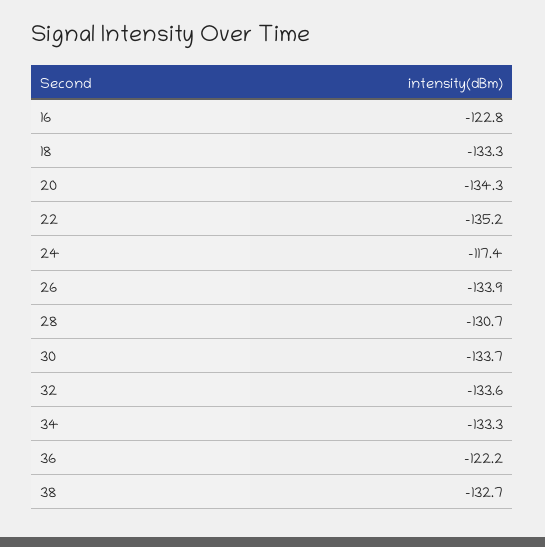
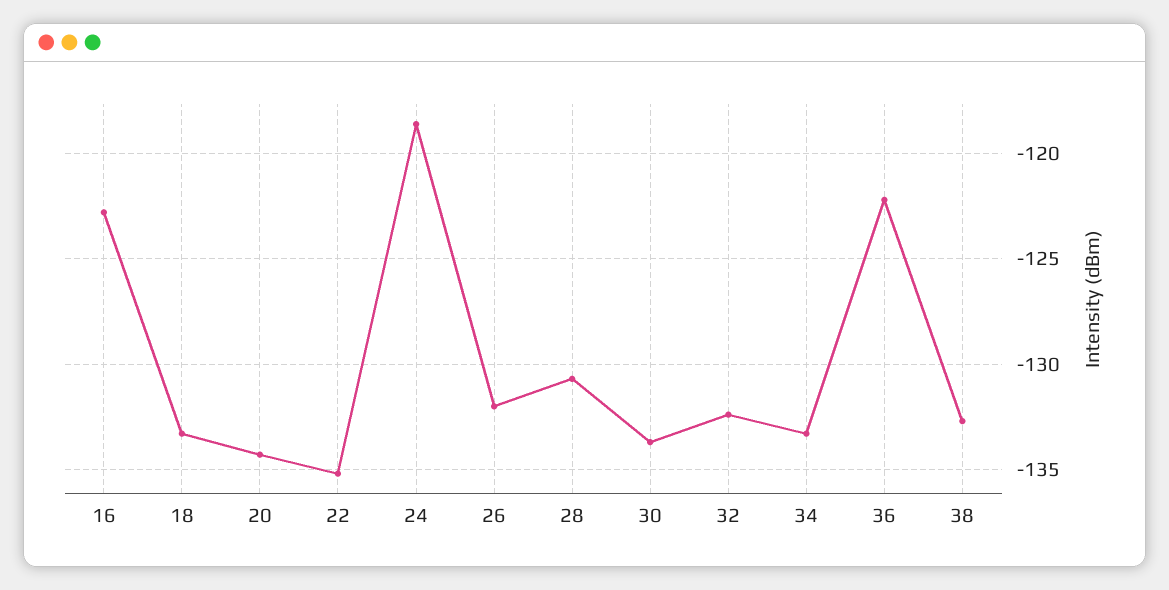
  {
    "16": -122.8,
    "18": -133.3,
    "20": -134.3,
    "22": -135.2,
-   "24": -117.4,
+   "24": -118.5,
-   "26": -133.9,
+   "26": -132,
    "28": -130.7,
    "30": -133.7,
-   "32": -133.6,
+   "32": -132.5,
    "34": -133.3,
    "36": -122.2,
    "38": -132.7
  }

